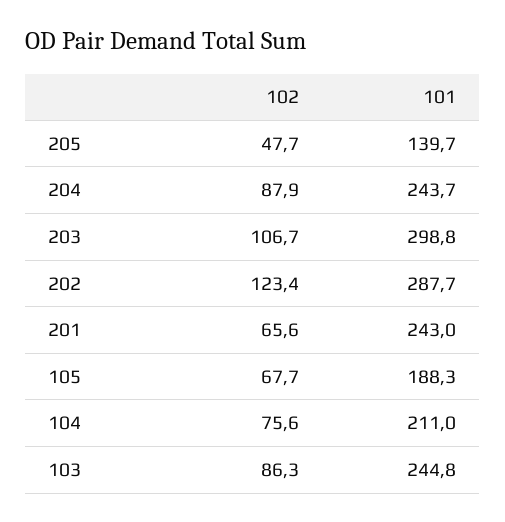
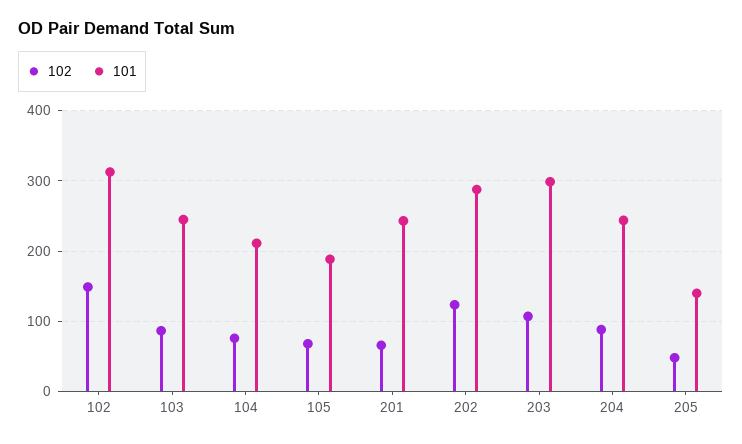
  {
    "102": {
      "205": 47.7,
      "204": 87.9,
      "203": 106.7,
      "202": 123.4,
      "201": 65.6,
      "105": 67.7,
      "104": 75.6,
-     "103": 86.3
+     "103": 86.3,
+     "102": 150
    },
    "101": {
      "205": 139.7,
      "204": 243.7,
      "203": 298.8,
      "202": 287.7,
      "201": 243,
      "105": 188.3,
      "104": 211,
-     "103": 244.8
+     "103": 244.8,
+     "102": 310
    }
  }

